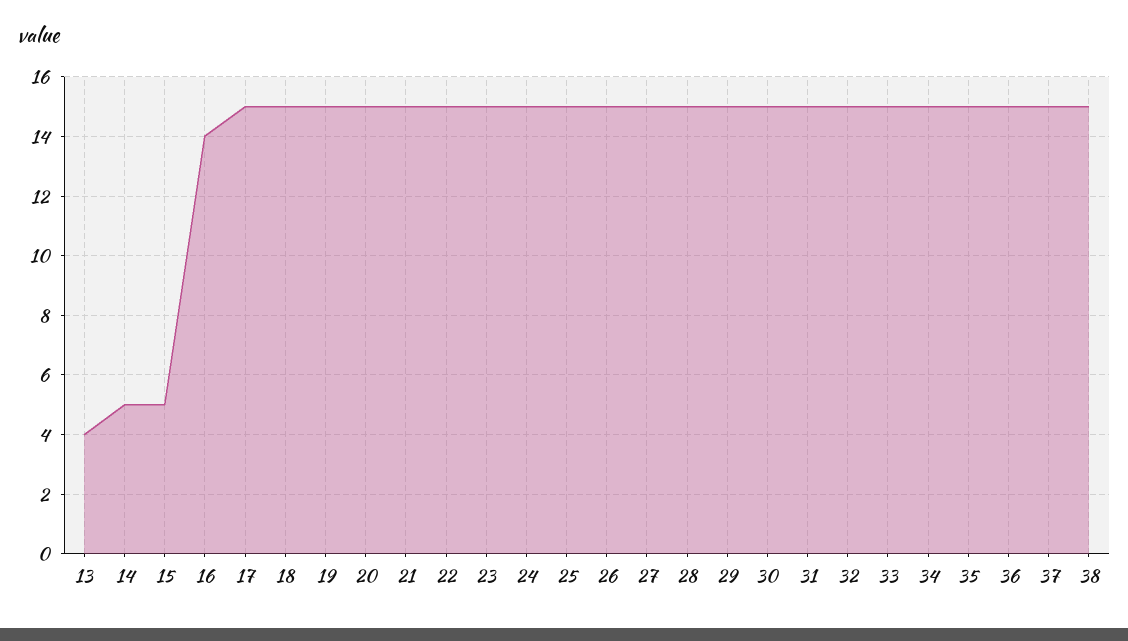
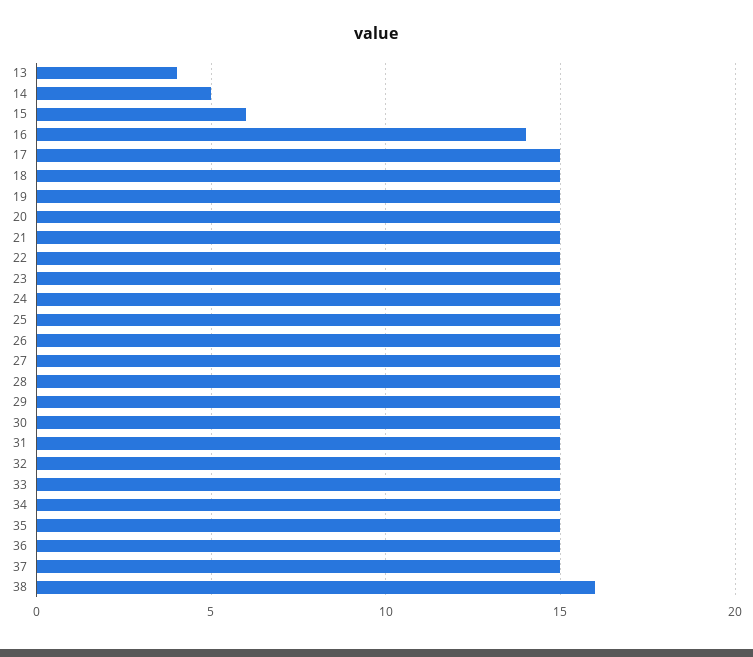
  {
    "13": 4,
    "14": 5,
-   "15": 5,
+   "15": 6,
    "16": 14,
    "17": 15,
    "18": 15,
    "19": 15,
    "20": 15,
    "21": 15,
    "22": 15,
    "23": 15,
    "24": 15,
    "25": 15,
    "26": 15,
    "27": 15,
    "28": 15,
    "29": 15,
    "30": 15,
    "31": 15,
    "32": 15,
    "33": 15,
    "34": 15,
    "35": 15,
    "36": 15,
    "37": 15,
-   "38": 15
+   "38": 16
  }

